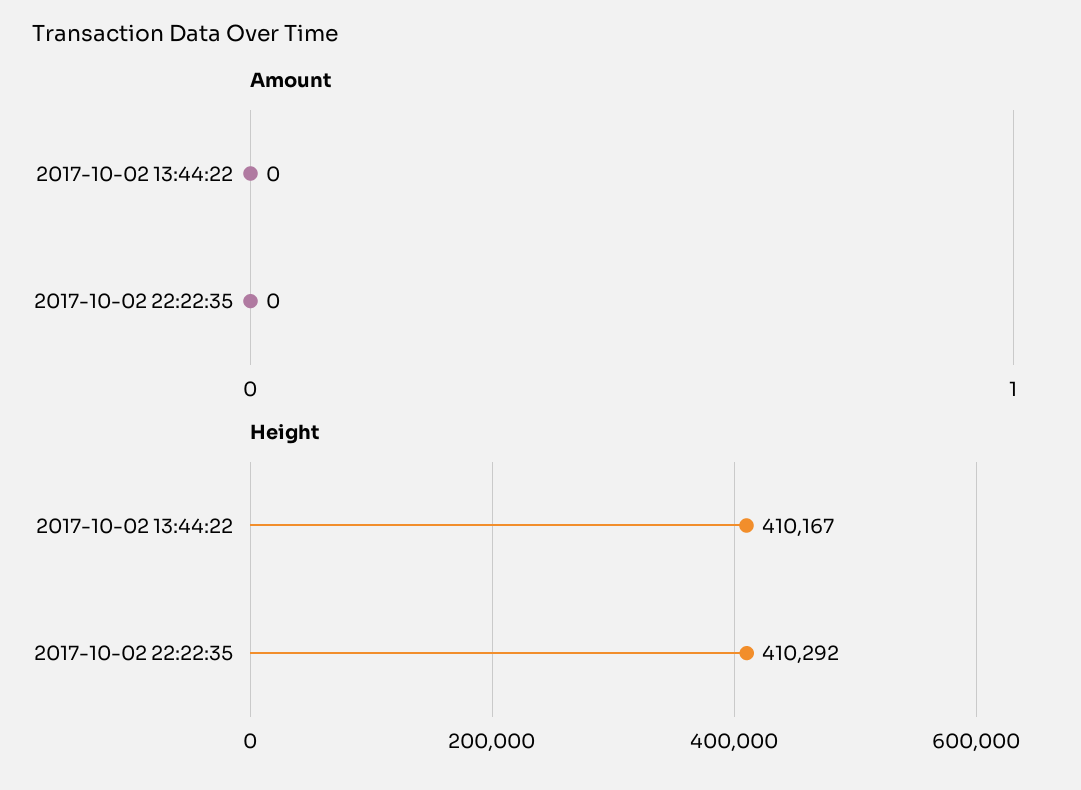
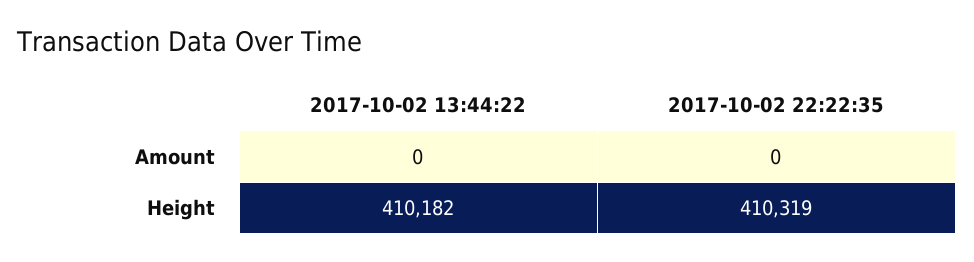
  {
    "Amount": {
      "2017-10-02 13:44:22": 0,
      "2017-10-02 22:22:35": 0
    },
    "Height": {
-     "2017-10-02 13:44:22": 410167,
+     "2017-10-02 13:44:22": 410182,
-     "2017-10-02 22:22:35": 410292
+     "2017-10-02 22:22:35": 410319
    }
  }

